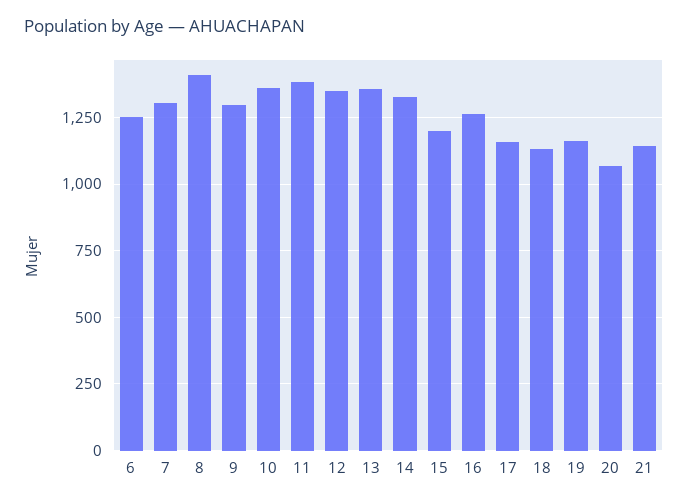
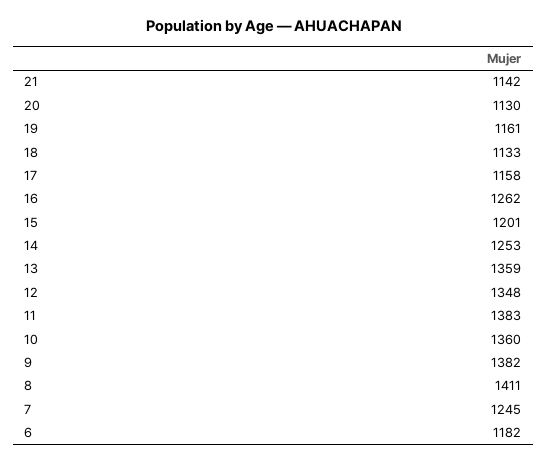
  {
-   "6": 1250,
+   "6": 1182,
-   "7": 1300,
+   "7": 1245,
    "8": 1411,
-   "9": 1300,
+   "9": 1382,
    "10": 1360,
    "11": 1383,
    "12": 1348,
    "13": 1359,
-   "14": 1325,
+   "14": 1253,
    "15": 1201,
    "16": 1262,
    "17": 1158,
    "18": 1133,
    "19": 1161,
-   "20": 1075,
+   "20": 1130,
    "21": 1142
  }

